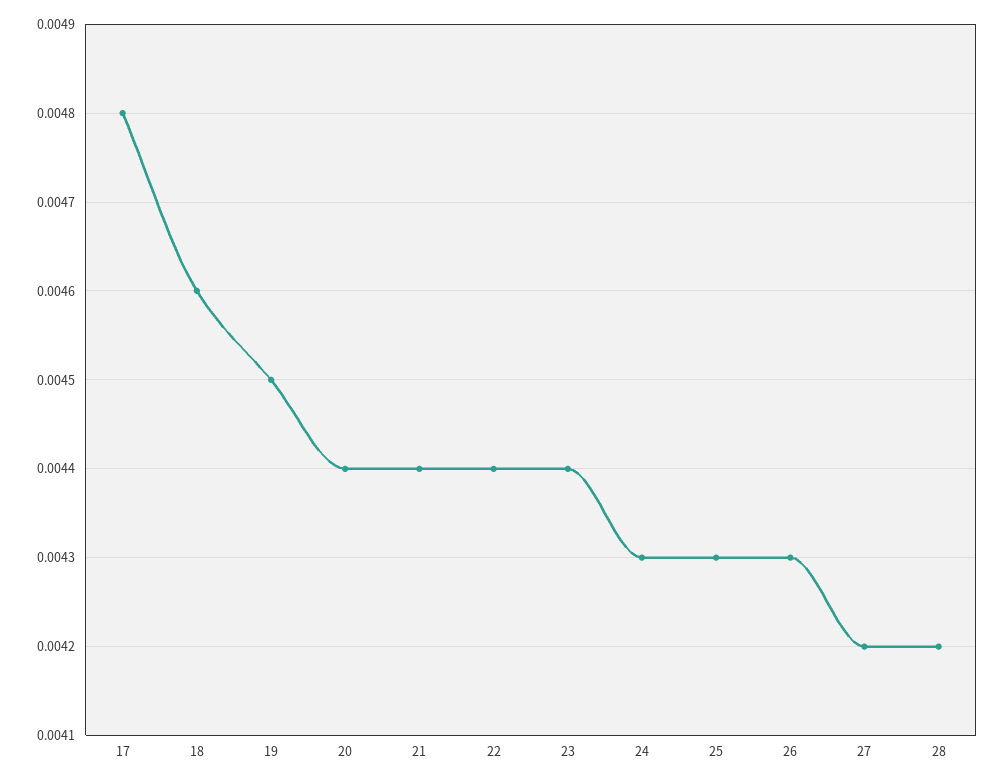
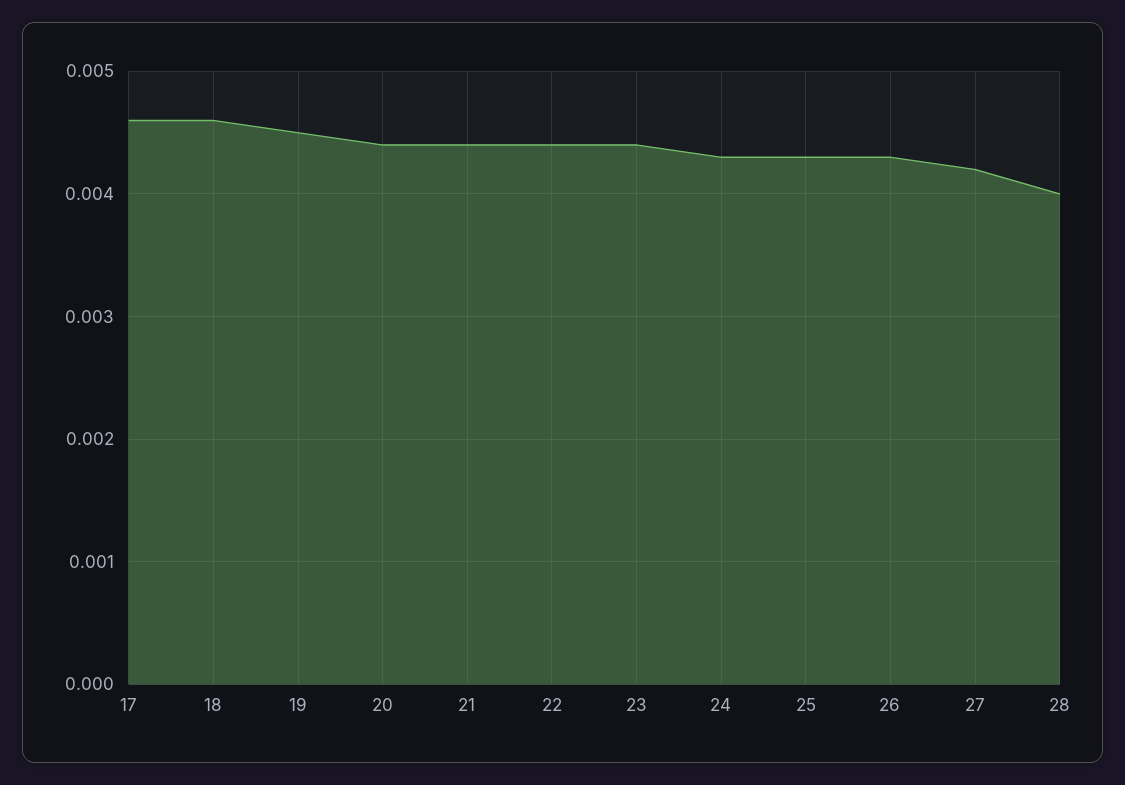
  {
-   "17": 0.0048,
+   "17": 0.0046,
    "18": 0.0046,
    "19": 0.0045,
    "20": 0.0044,
    "21": 0.0044,
    "22": 0.0044,
    "23": 0.0044,
    "24": 0.0043,
    "25": 0.0043,
    "26": 0.0043,
    "27": 0.0042,
-   "28": 0.0042
+   "28": 0.004
  }

